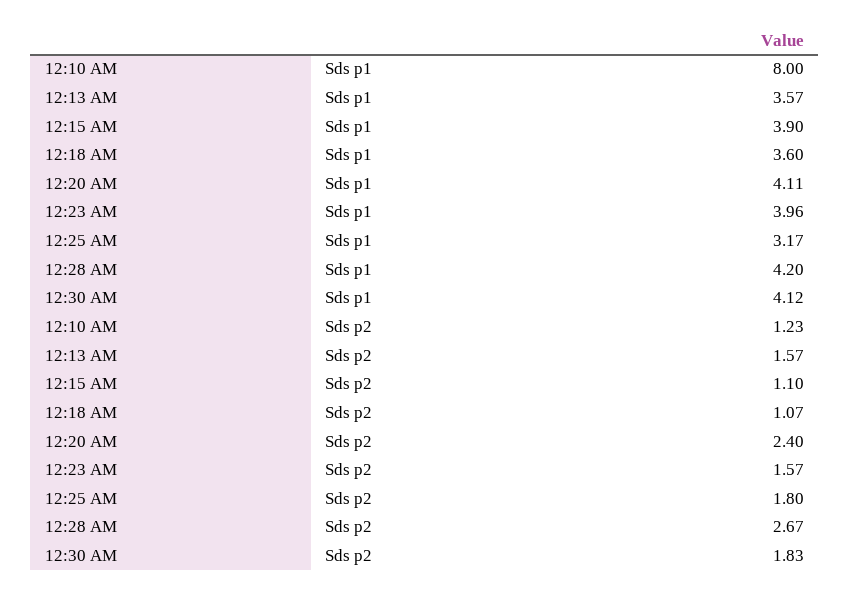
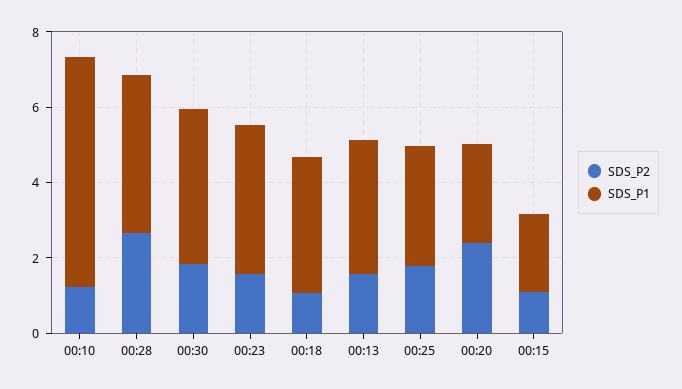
  {
    "Sds p1": {
-     "12:10 AM": 8,
+     "12:10 AM": 6,
      "12:13 AM": 3.57,
-     "12:15 AM": 3.9,
+     "12:15 AM": 2,
      "12:18 AM": 3.6,
-     "12:20 AM": 4.11,
+     "12:20 AM": 2.5,
      "12:23 AM": 3.96,
      "12:25 AM": 3.17,
      "12:28 AM": 4.2,
      "12:30 AM": 4.12
    },
    "Sds p2": {
      "12:10 AM": 1.23,
      "12:13 AM": 1.57,
      "12:15 AM": 1.1,
      "12:18 AM": 1.07,
      "12:20 AM": 2.4,
      "12:23 AM": 1.57,
      "12:25 AM": 1.8,
      "12:28 AM": 2.67,
      "12:30 AM": 1.83
    }
  }

